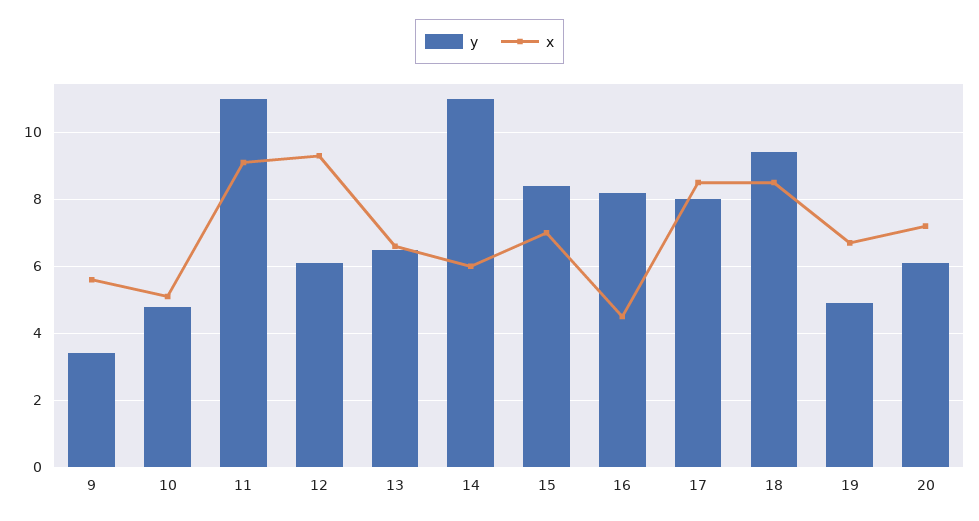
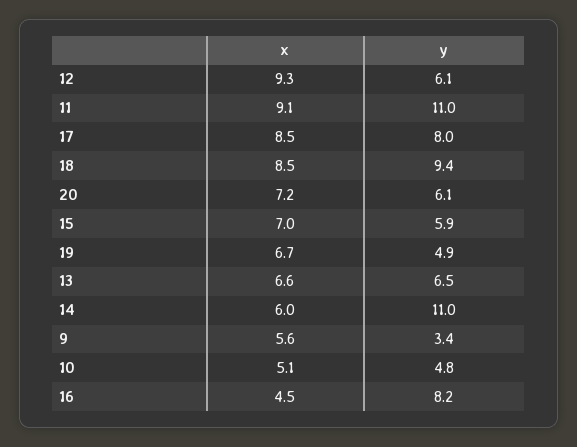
  {
    "y": {
      "9": 3.4,
      "10": 4.8,
      "11": 11,
      "12": 6.1,
      "13": 6.5,
      "14": 11,
-     "15": 8.5,
+     "15": 5.9,
      "16": 8.2,
      "17": 8,
      "18": 9.4,
      "19": 4.9,
      "20": 6.1
    },
    "x": {
      "9": 5.6,
      "10": 5.1,
      "11": 9.1,
      "12": 9.3,
      "13": 6.6,
      "14": 6,
      "15": 7,
      "16": 4.5,
      "17": 8.5,
      "18": 8.5,
      "19": 6.7,
      "20": 7.2
    }
  }

